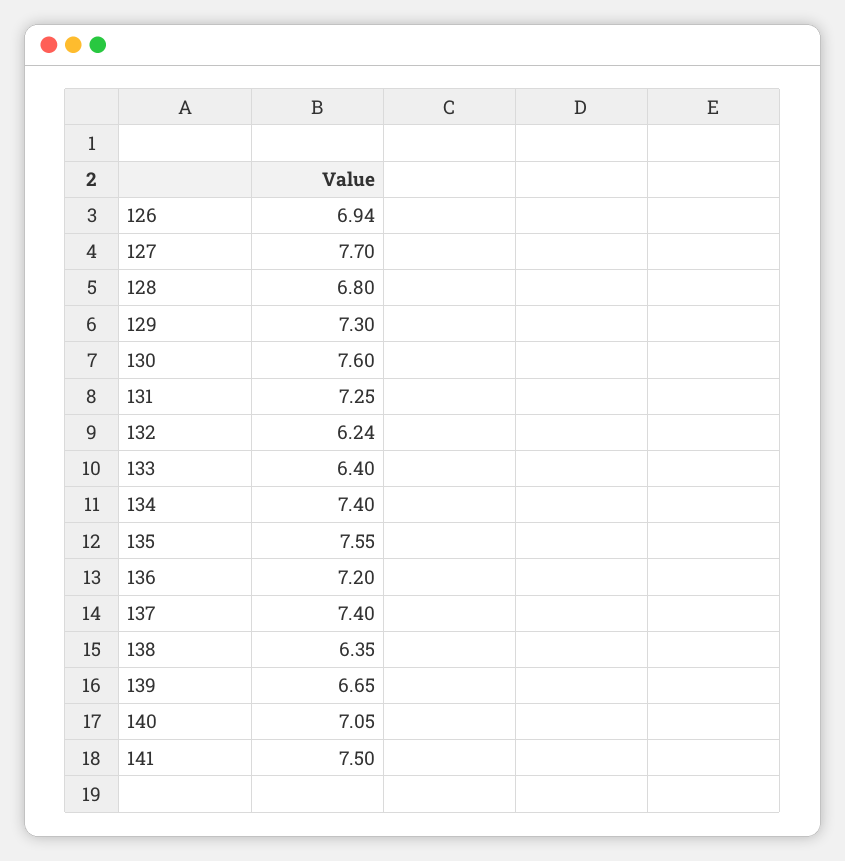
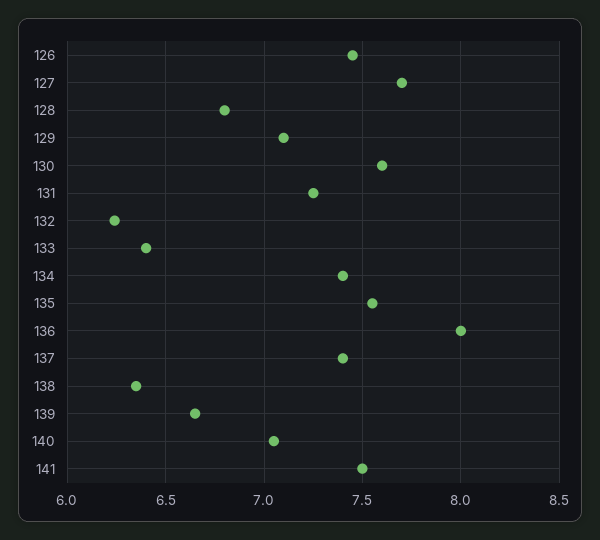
  {
-   "126": 6.94,
+   "126": 7.45,
    "127": 7.7,
    "128": 6.8,
-   "129": 7.3,
+   "129": 7.1,
    "130": 7.6,
    "131": 7.25,
    "132": 6.24,
    "133": 6.4,
    "134": 7.4,
    "135": 7.55,
-   "136": 7.2,
+   "136": 8,
    "137": 7.4,
    "138": 6.35,
    "139": 6.65,
    "140": 7.05,
    "141": 7.5
  }

